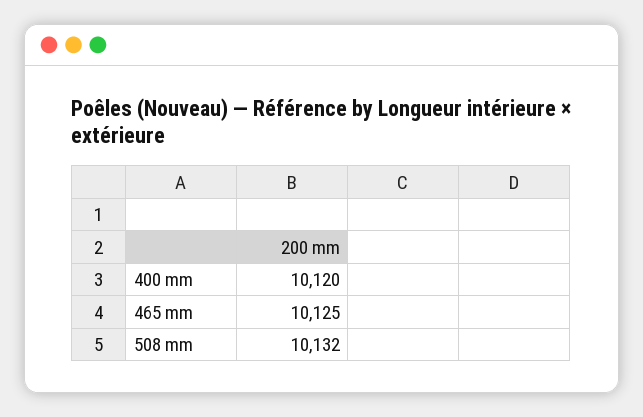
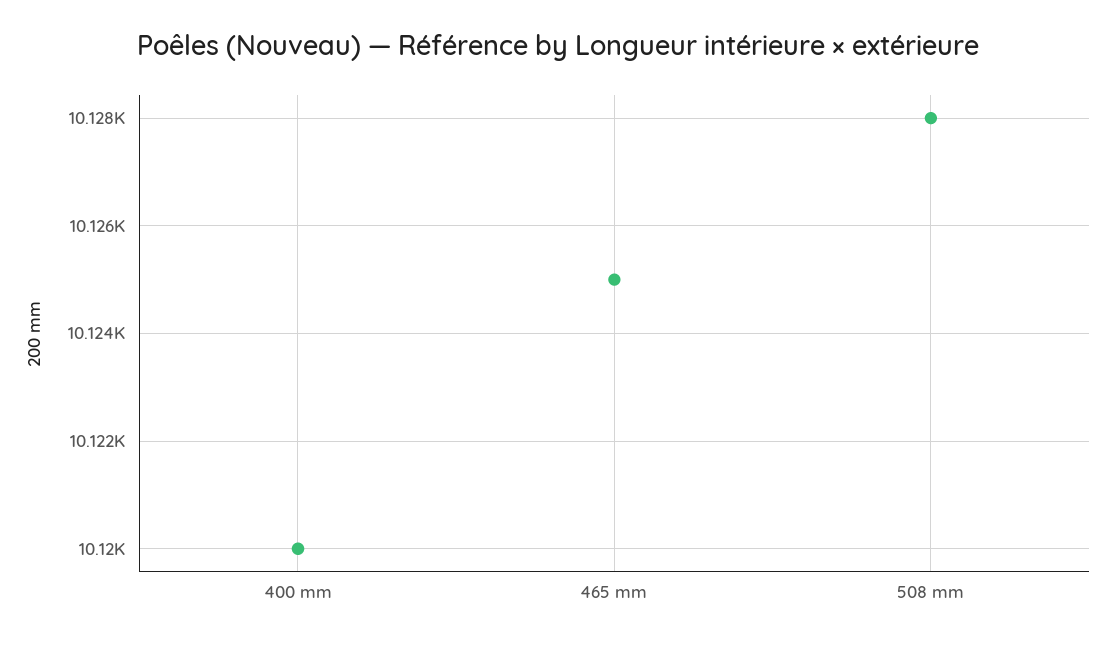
  {
    "400 mm": 10120,
    "465 mm": 10125,
-   "508 mm": 10132
+   "508 mm": 10128
  }

